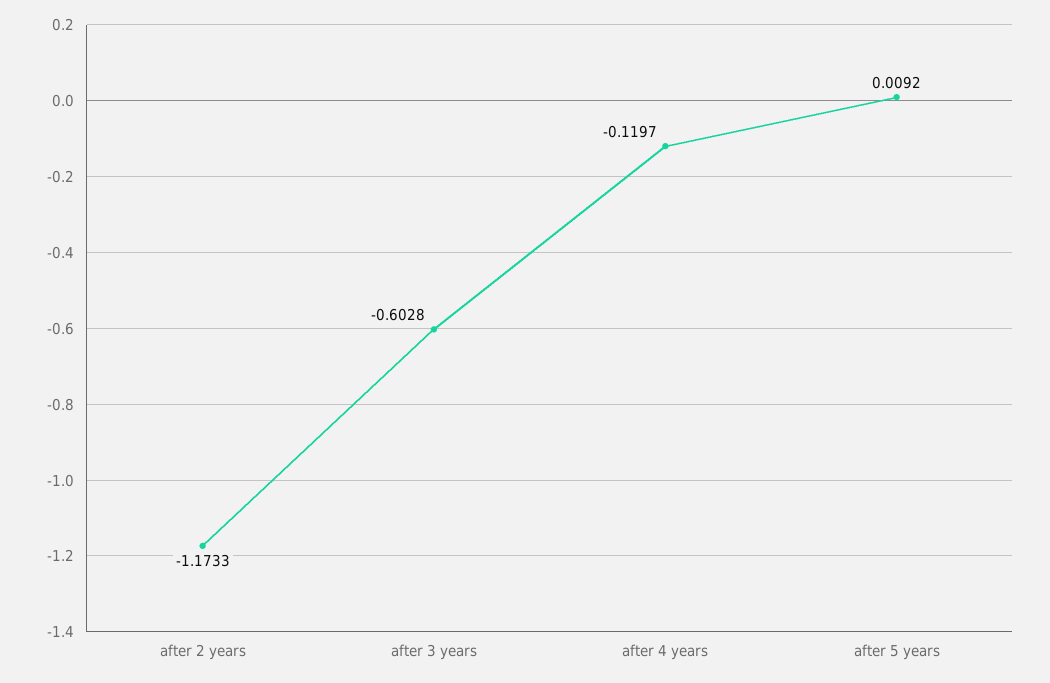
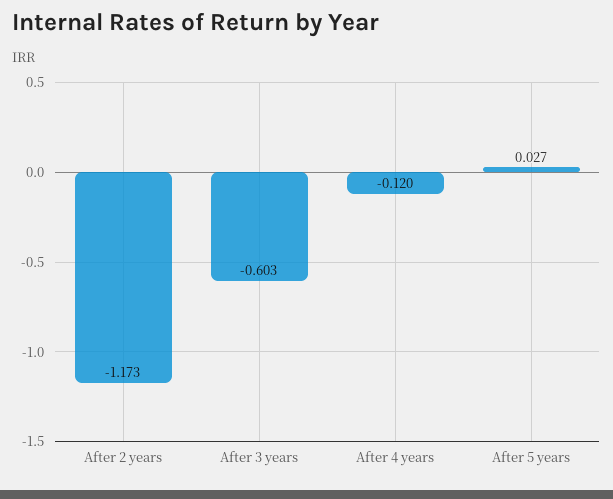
  {
    "after 2 years": -1.1733,
    "after 3 years": -0.6028,
    "after 4 years": -0.1197,
-   "after 5 years": 0.0092
+   "after 5 years": 0.027
  }

